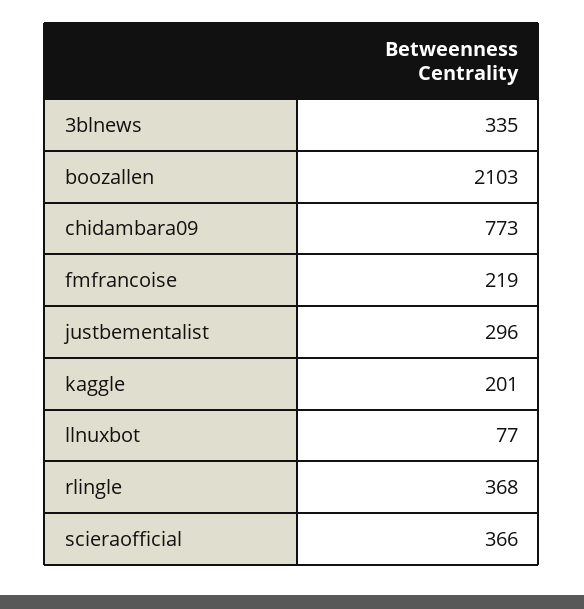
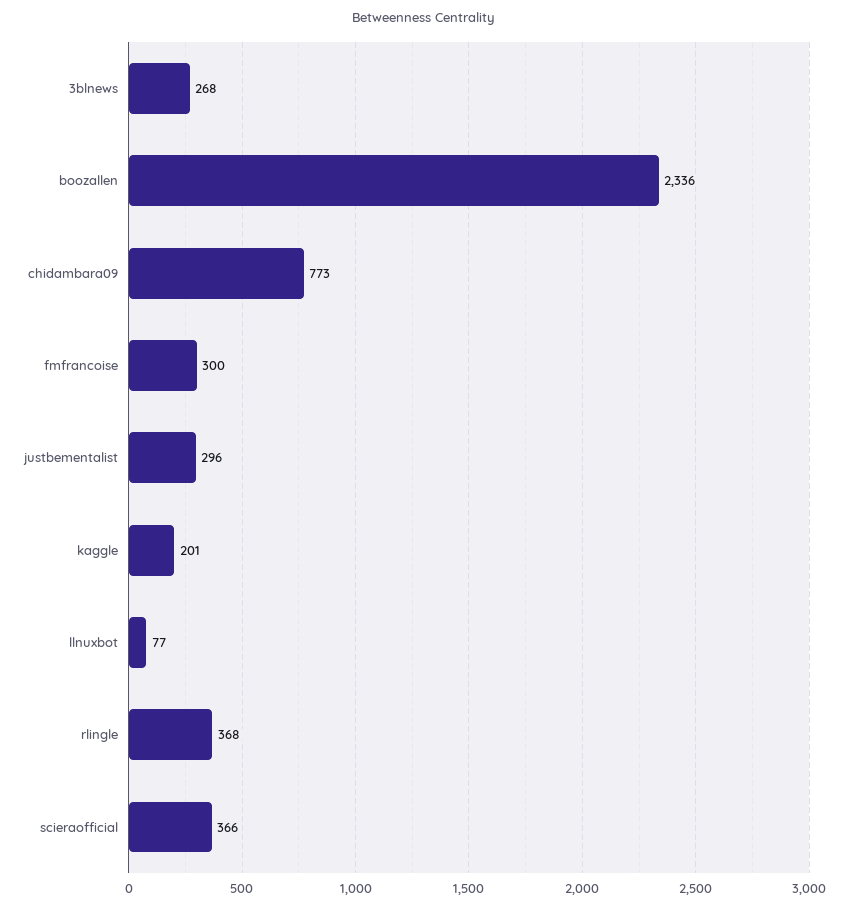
  {
-   "3blnews": 335,
+   "3blnews": 268,
-   "boozallen": 2103,
+   "boozallen": 2336,
    "chidambara09": 773,
-   "fmfrancoise": 219,
+   "fmfrancoise": 300,
    "justbementalist": 296,
    "kaggle": 201,
    "llnuxbot": 77,
    "rlingle": 368,
    "scieraofficial": 366
  }

